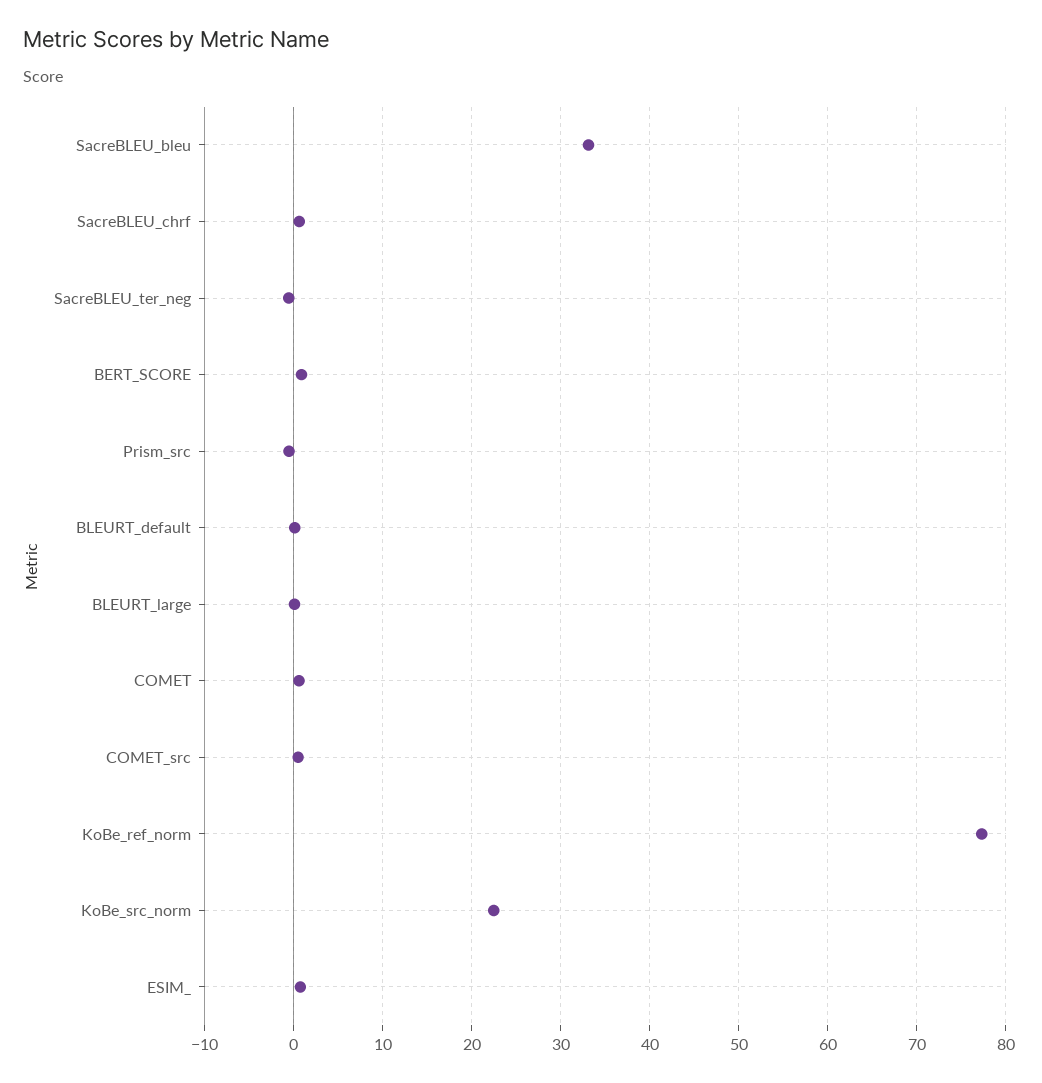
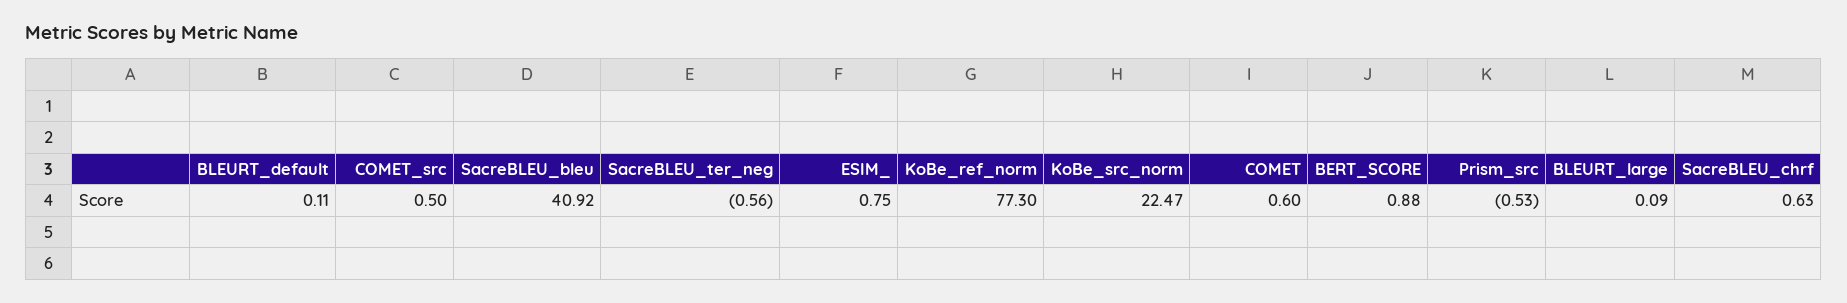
  {
-   "SacreBLEU_bleu": 33,
+   "SacreBLEU_bleu": 40.92,
    "SacreBLEU_chrf": 0.63,
    "SacreBLEU_ter_neg": -0.56,
    "BERT_SCORE": 0.88,
    "Prism_src": -0.53,
    "BLEURT_default": 0.11,
    "BLEURT_large": 0.09,
    "COMET": 0.6,
    "COMET_src": 0.5,
    "KoBe_ref_norm": 77.3,
    "KoBe_src_norm": 22.47,
    "ESIM_": 0.75
  }

